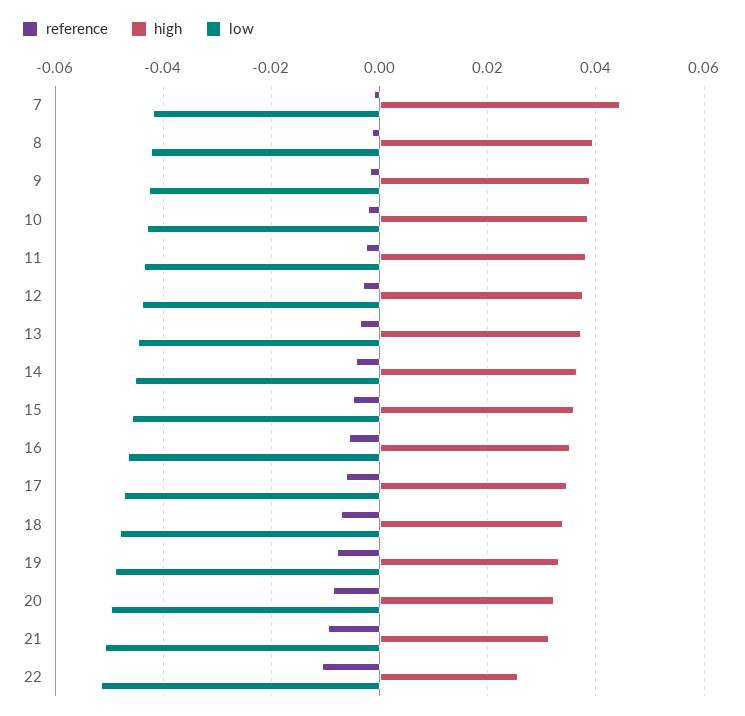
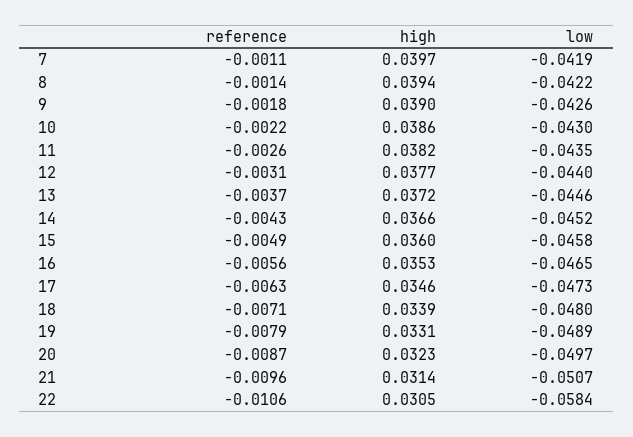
  {
    "reference": {
      "7": -0.0011,
      "8": -0.0014,
      "9": -0.0018,
      "10": -0.0022,
      "11": -0.0026,
      "12": -0.0031,
      "13": -0.0037,
      "14": -0.0043,
      "15": -0.0049,
      "16": -0.0056,
      "17": -0.0063,
      "18": -0.0071,
      "19": -0.0079,
      "20": -0.0087,
      "21": -0.0096,
      "22": -0.0106
    },
    "high": {
-     "7": 0.044,
+     "7": 0.0397,
      "8": 0.0394,
      "9": 0.039,
      "10": 0.0386,
      "11": 0.0382,
      "12": 0.0377,
      "13": 0.0372,
      "14": 0.0366,
      "15": 0.036,
      "16": 0.0353,
      "17": 0.0346,
      "18": 0.0339,
      "19": 0.0331,
      "20": 0.0323,
      "21": 0.0314,
-     "22": 0.026
+     "22": 0.0305
    },
    "low": {
      "7": -0.0419,
      "8": -0.0422,
      "9": -0.0426,
      "10": -0.043,
      "11": -0.0435,
      "12": -0.044,
      "13": -0.0446,
      "14": -0.0452,
      "15": -0.0458,
      "16": -0.0465,
      "17": -0.0473,
      "18": -0.048,
      "19": -0.0489,
      "20": -0.0497,
      "21": -0.0507,
-     "22": -0.052
+     "22": -0.0584
    }
  }

